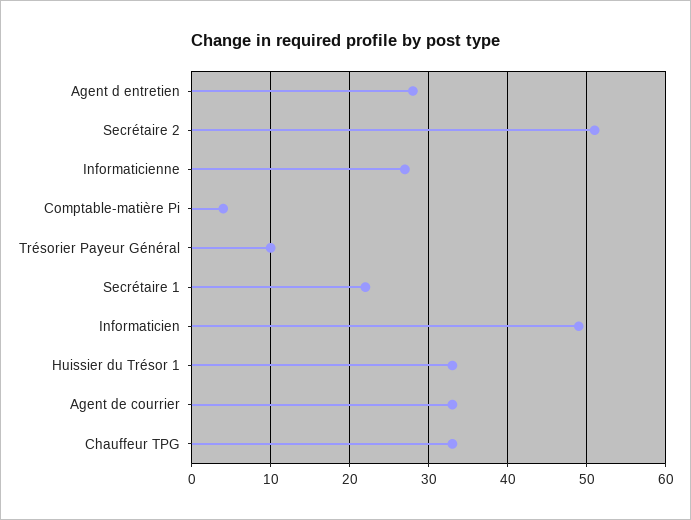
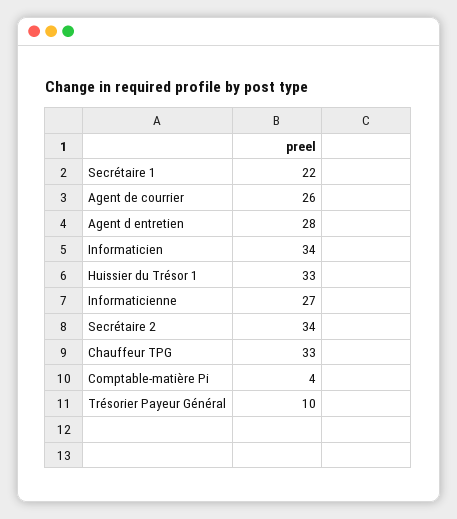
  {
    "Agent d entretien": 28,
-   "Secrétaire 2": 51,
+   "Secrétaire 2": 34,
    "Informaticienne": 27,
    "Comptable-matière Pi": 4,
    "Trésorier Payeur Général": 10,
    "Secrétaire 1": 22,
-   "Informaticien": 49,
+   "Informaticien": 34,
    "Huissier du Trésor 1": 33,
-   "Agent de courrier": 33,
+   "Agent de courrier": 26,
    "Chauffeur TPG": 33
  }

